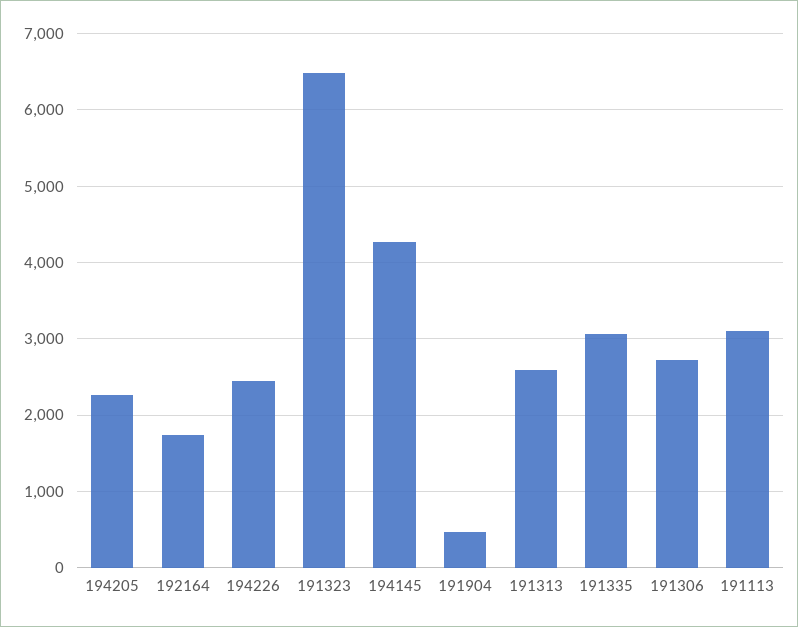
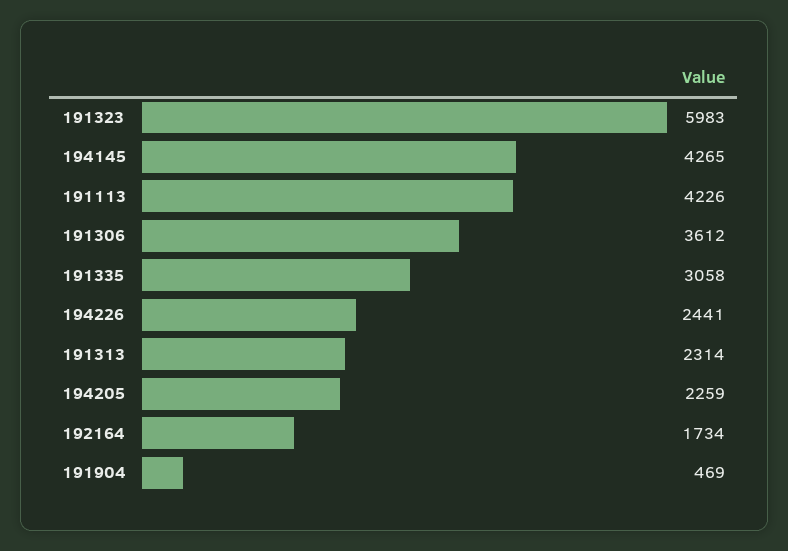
  {
    "194205": 2259,
    "192164": 1734,
    "194226": 2441,
-   "191323": 6500,
+   "191323": 5983,
    "194145": 4265,
    "191904": 469,
-   "191313": 2600,
+   "191313": 2314,
    "191335": 3058,
-   "191306": 2700,
+   "191306": 3612,
-   "191113": 3100
+   "191113": 4226
  }

